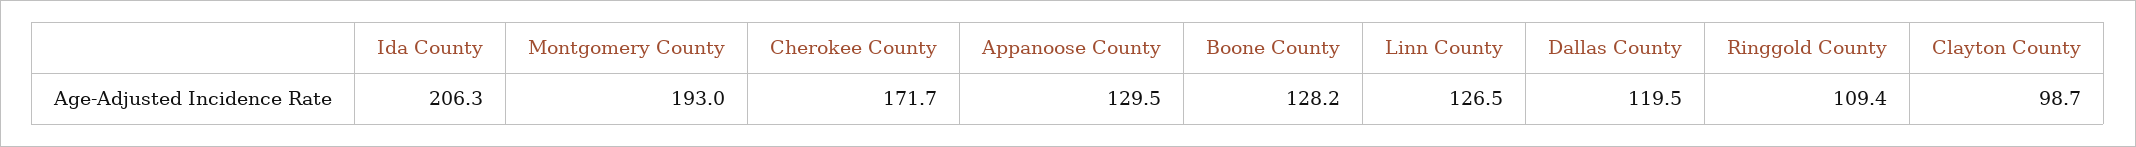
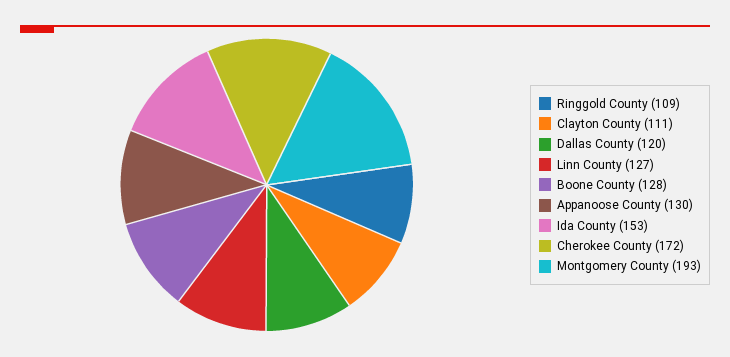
  {
-   "Ida County": 206.3,
+   "Ida County": 153,
    "Montgomery County": 193,
    "Cherokee County": 171.7,
    "Appanoose County": 129.5,
    "Boone County": 128.2,
    "Linn County": 126.5,
    "Dallas County": 119.5,
    "Ringgold County": 109.4,
-   "Clayton County": 98.7
+   "Clayton County": 111
  }

